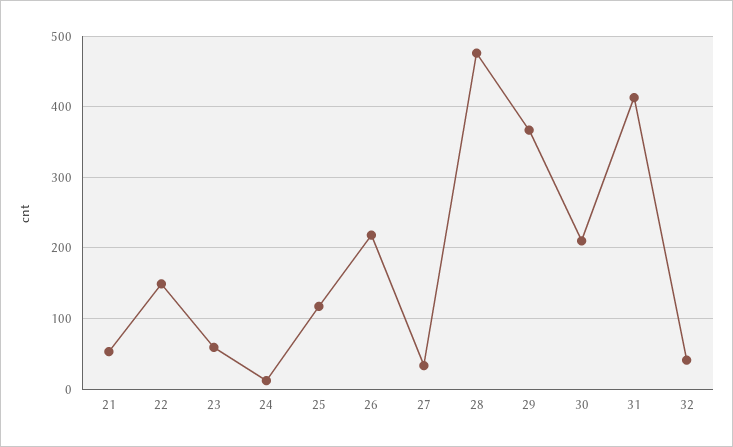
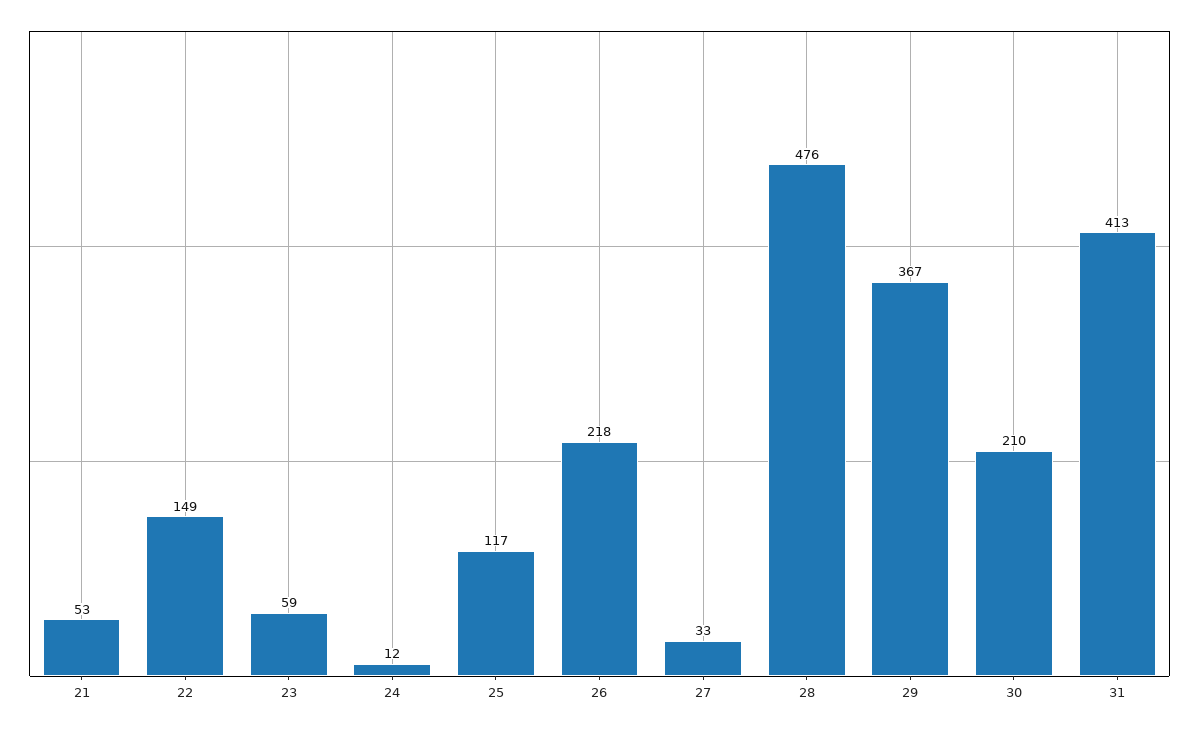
  {
    "21": 53,
    "22": 149,
    "23": 59,
    "24": 12,
    "25": 117,
    "26": 218,
    "27": 33,
    "28": 476,
    "29": 367,
    "30": 210,
-   "31": 413,
+   "31": 413
-   "32": 40
  }

